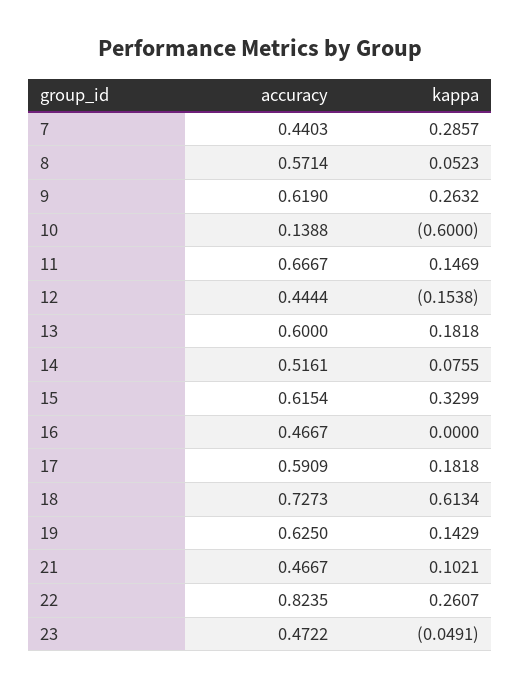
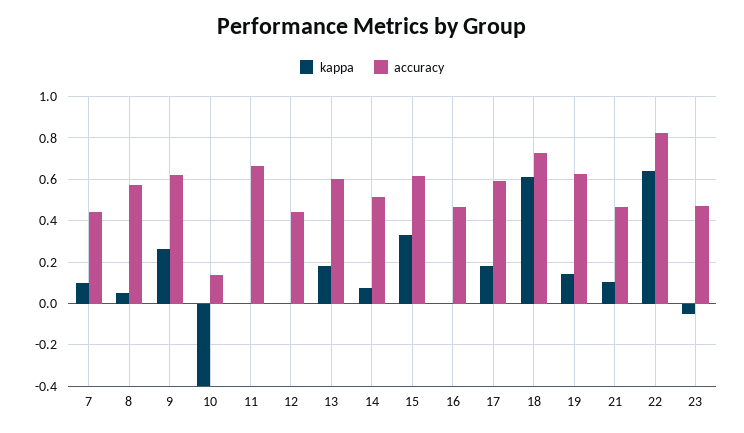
  {
    "accuracy": {
      "7": 0.4403,
      "8": 0.5714,
      "9": 0.619,
      "10": 0.1388,
      "11": 0.6667,
      "12": 0.4444,
      "13": 0.6,
      "14": 0.5161,
      "15": 0.6154,
      "16": 0.4667,
      "17": 0.5909,
      "18": 0.7273,
      "19": 0.625,
      "21": 0.4667,
      "22": 0.8235,
      "23": 0.4722
    },
    "kappa": {
-     "7": 0.2857,
+     "7": 0.1,
      "8": 0.0523,
      "9": 0.2632,
-     "10": -0.6,
+     "10": -0.4,
-     "11": 0.1469,
+     "11": 0,
-     "12": -0.1538,
+     "12": 0,
      "13": 0.1818,
      "14": 0.0755,
      "15": 0.3299,
      "16": 0,
      "17": 0.1818,
      "18": 0.6134,
      "19": 0.1429,
      "21": 0.1021,
-     "22": 0.2607,
+     "22": 0.65,
      "23": -0.0491
    }
  }

